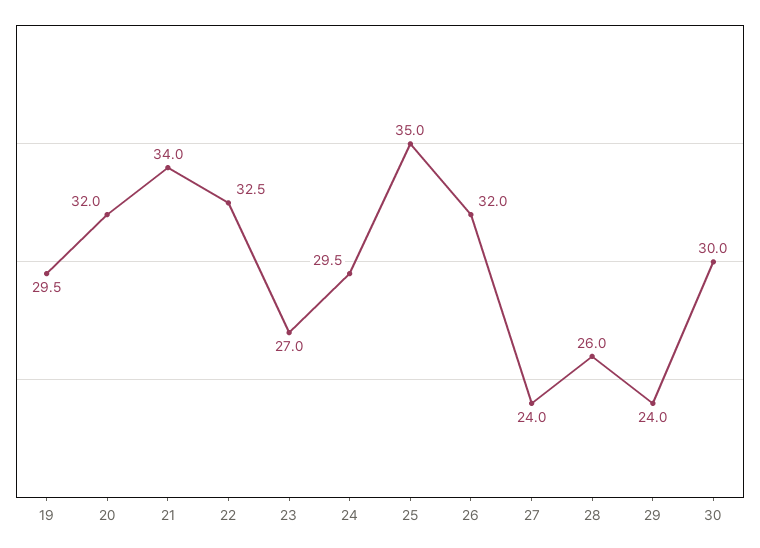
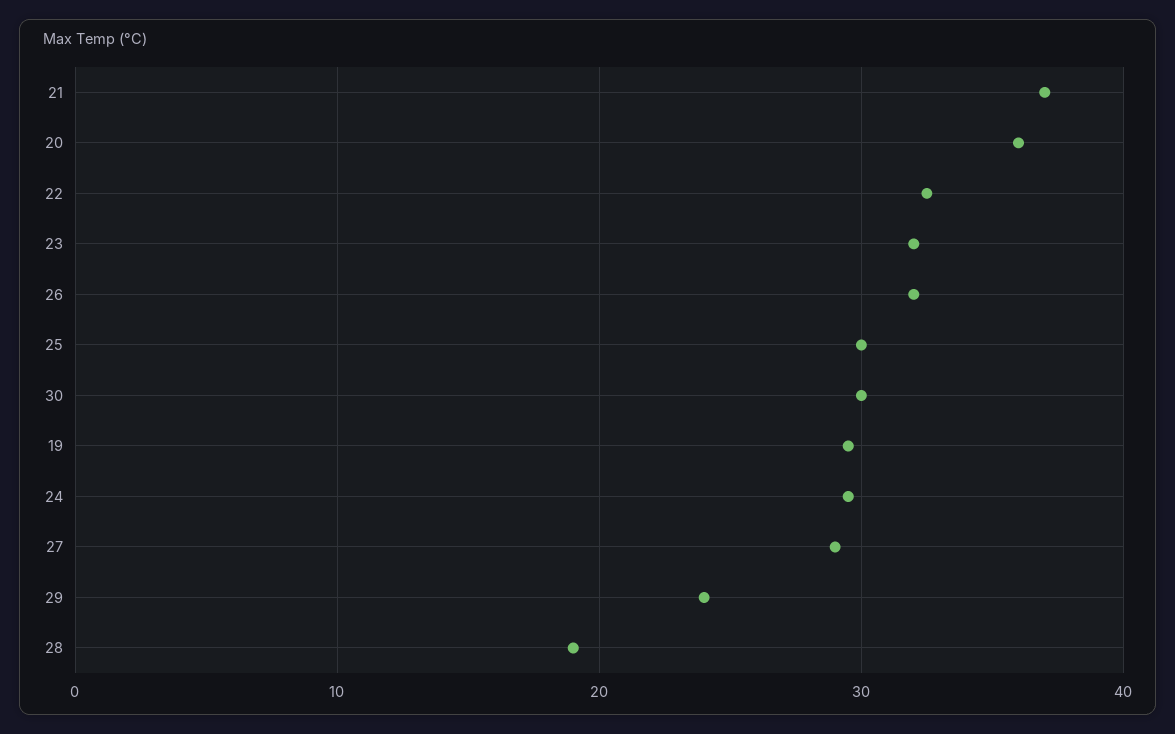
  {
    "19": 29.5,
-   "20": 32,
+   "20": 36,
-   "21": 34,
+   "21": 37,
    "22": 32.5,
-   "23": 27,
+   "23": 32,
    "24": 29.5,
-   "25": 35,
+   "25": 30,
    "26": 32,
-   "27": 24,
+   "27": 29,
-   "28": 26,
+   "28": 19,
    "29": 24,
    "30": 30
  }

